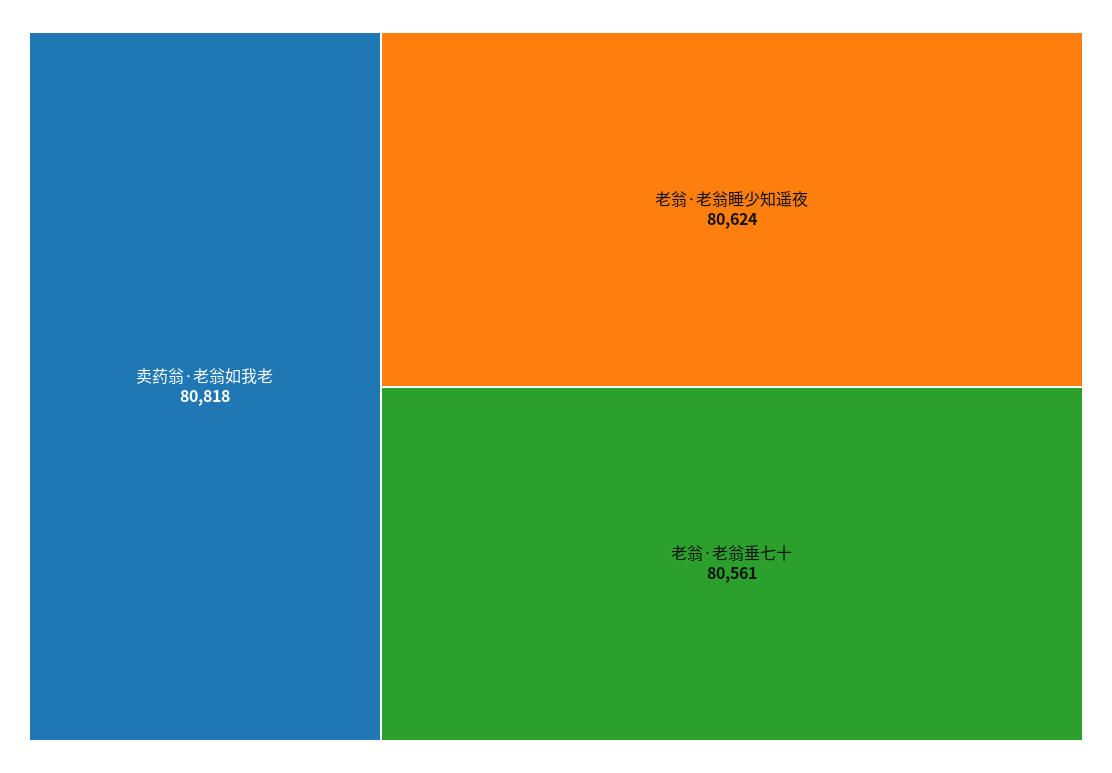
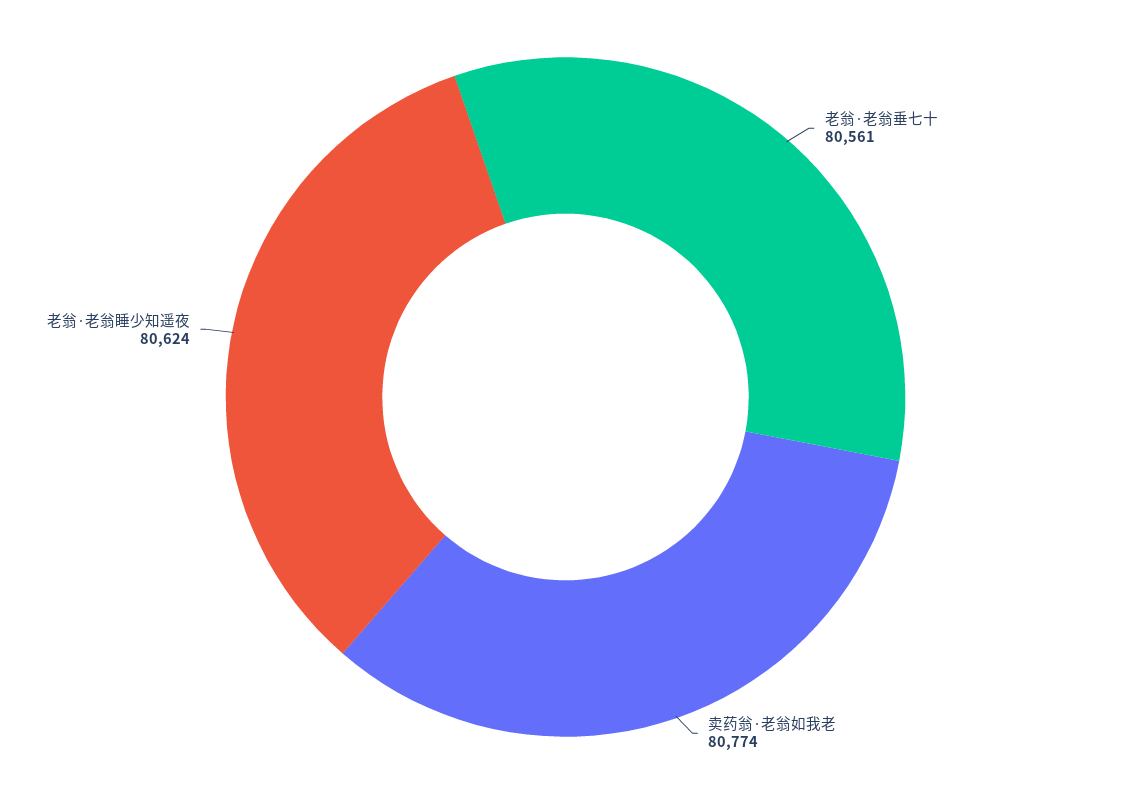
  {
-   "卖药翁·老翁如我老": 80818,
+   "卖药翁·老翁如我老": 80774,
    "老翁·老翁睡少知遥夜": 80624,
    "老翁·老翁垂七十": 80561
  }

